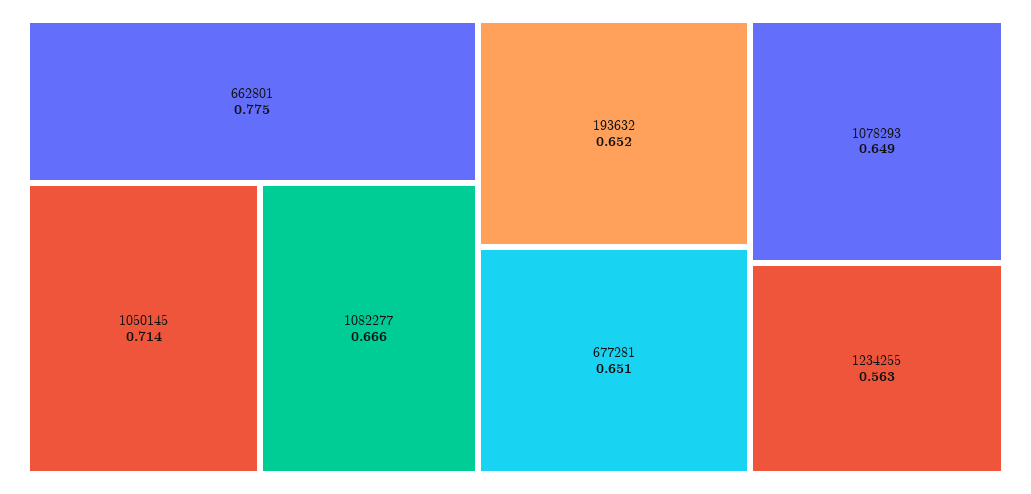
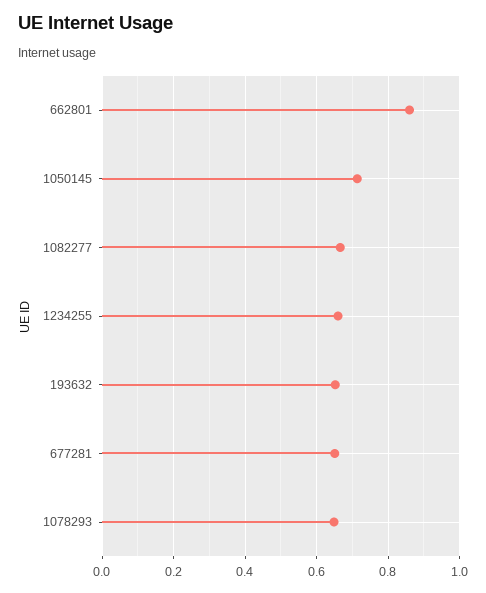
  {
-   "662801": 0.775,
+   "662801": 0.86,
    "1050145": 0.714,
    "1082277": 0.666,
    "193632": 0.652,
    "677281": 0.651,
    "1078293": 0.649,
-   "1234255": 0.563
+   "1234255": 0.66
  }

